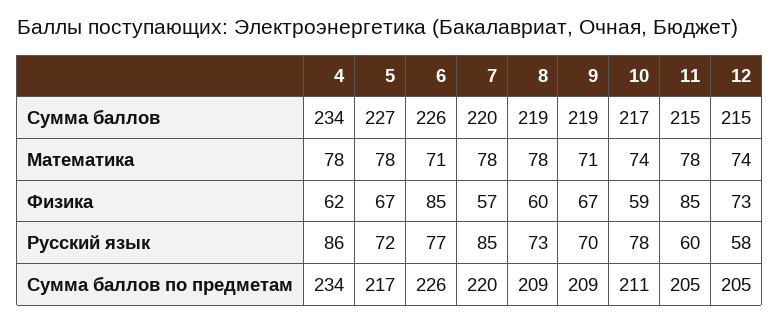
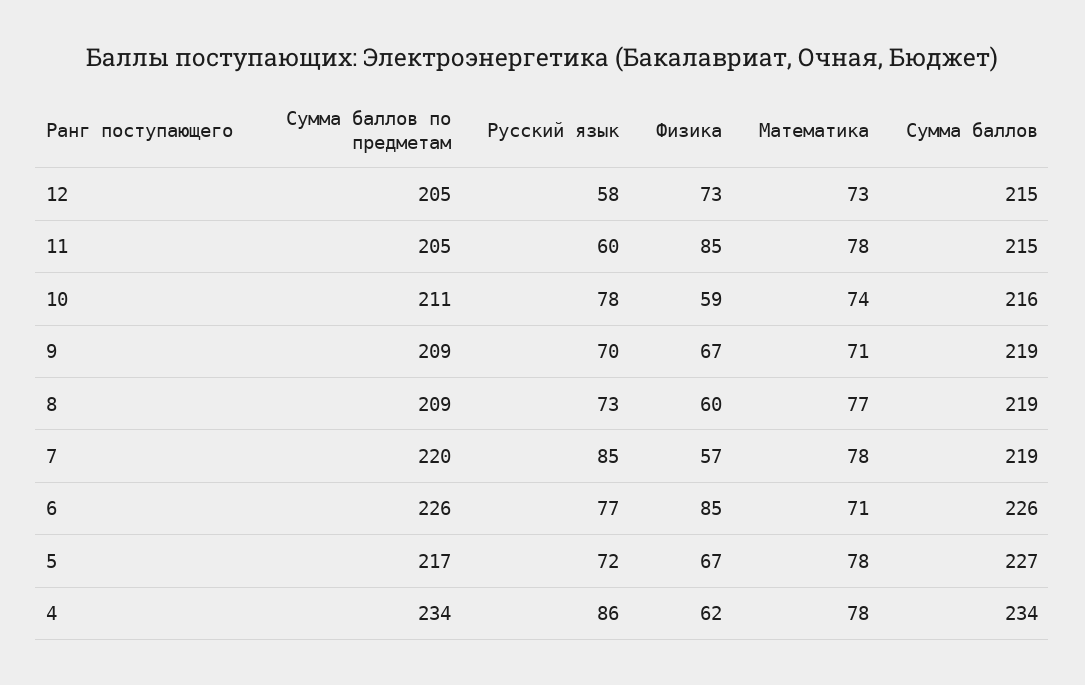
  {
    "4": {
      "Сумма баллов": 234,
      "Математика": 78,
      "Физика": 62,
      "Русский язык": 86,
      "Сумма баллов по предметам": 234
    },
    "5": {
      "Сумма баллов": 227,
      "Математика": 78,
      "Физика": 67,
      "Русский язык": 72,
      "Сумма баллов по предметам": 217
    },
    "6": {
      "Сумма баллов": 226,
      "Математика": 71,
      "Физика": 85,
      "Русский язык": 77,
      "Сумма баллов по предметам": 226
    },
    "7": {
-     "Сумма баллов": 220,
+     "Сумма баллов": 219,
      "Математика": 78,
      "Физика": 57,
      "Русский язык": 85,
      "Сумма баллов по предметам": 220
    },
    "8": {
      "Сумма баллов": 219,
-     "Математика": 78,
+     "Математика": 77,
      "Физика": 60,
      "Русский язык": 73,
      "Сумма баллов по предметам": 209
    },
    "9": {
      "Сумма баллов": 219,
      "Математика": 71,
      "Физика": 67,
      "Русский язык": 70,
      "Сумма баллов по предметам": 209
    },
    "10": {
-     "Сумма баллов": 217,
+     "Сумма баллов": 216,
      "Математика": 74,
      "Физика": 59,
      "Русский язык": 78,
      "Сумма баллов по предметам": 211
    },
    "11": {
      "Сумма баллов": 215,
      "Математика": 78,
      "Физика": 85,
      "Русский язык": 60,
      "Сумма баллов по предметам": 205
    },
    "12": {
      "Сумма баллов": 215,
-     "Математика": 74,
+     "Математика": 73,
      "Физика": 73,
      "Русский язык": 58,
      "Сумма баллов по предметам": 205
    }
  }

